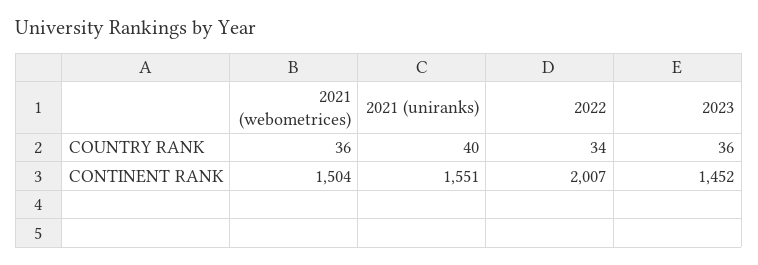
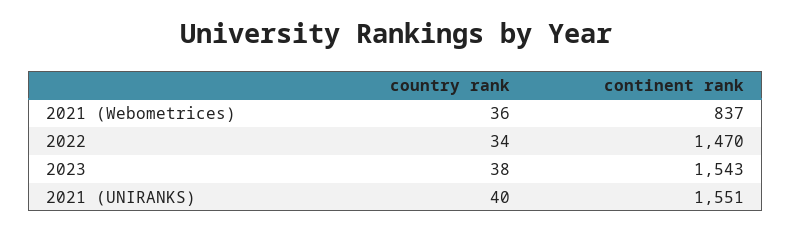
  {
    "2021 (webometrices)": {
      "COUNTRY RANK": 36,
-     "CONTINENT RANK": 1504
+     "CONTINENT RANK": 837
    },
    "2021 (uniranks)": {
      "COUNTRY RANK": 40,
      "CONTINENT RANK": 1551
    },
    "2022": {
      "COUNTRY RANK": 34,
-     "CONTINENT RANK": 2007
+     "CONTINENT RANK": 1470
    },
    "2023": {
-     "COUNTRY RANK": 36,
+     "COUNTRY RANK": 38,
-     "CONTINENT RANK": 1452
+     "CONTINENT RANK": 1543
    }
  }

